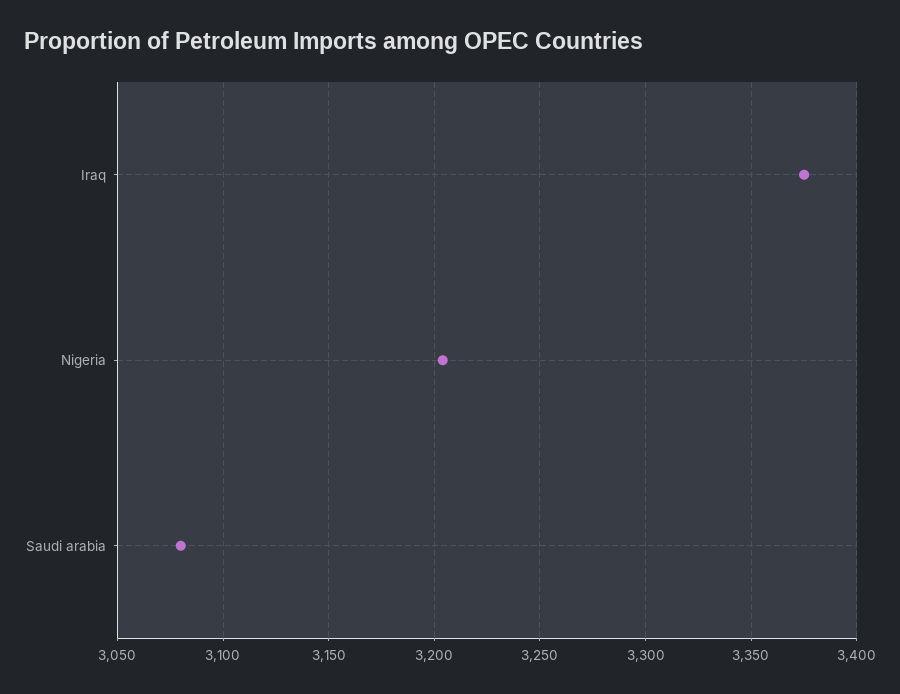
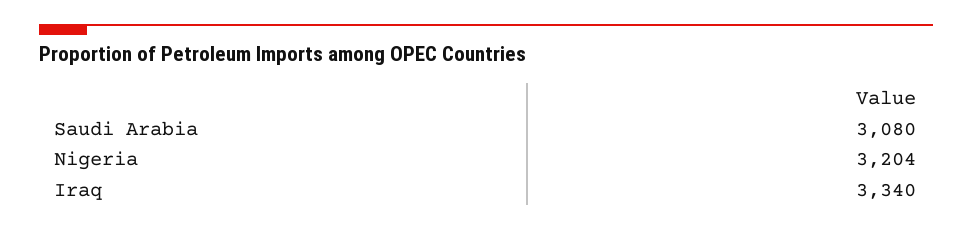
  {
-   "Iraq": 3375,
+   "Iraq": 3340,
    "Nigeria": 3204,
    "Saudi arabia": 3080
  }

